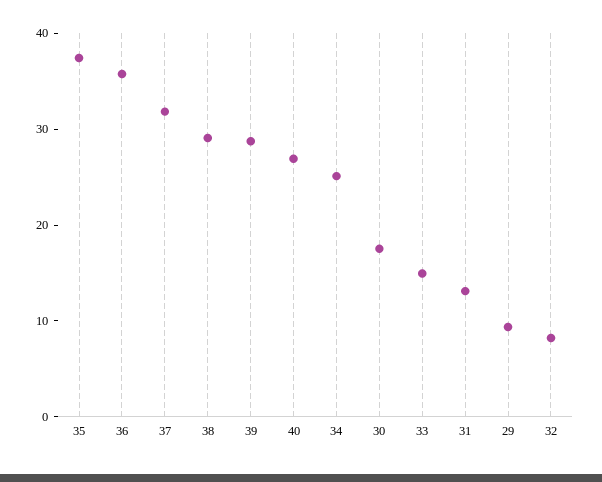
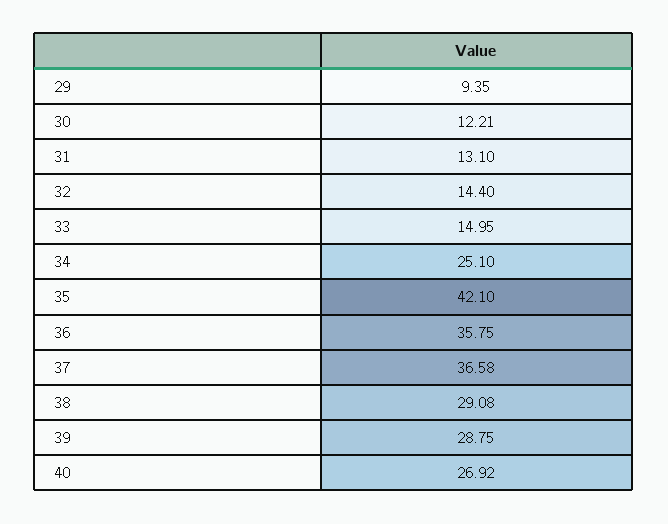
  {
-   "35": 38,
+   "35": 42.1,
    "36": 35.75,
-   "37": 32,
+   "37": 36.58,
    "38": 29.08,
    "39": 28.75,
    "40": 26.92,
    "34": 25.1,
-   "30": 18,
+   "30": 12.21,
    "33": 14.95,
    "31": 13.1,
    "29": 9.35,
-   "32": 8
+   "32": 14.4
  }

